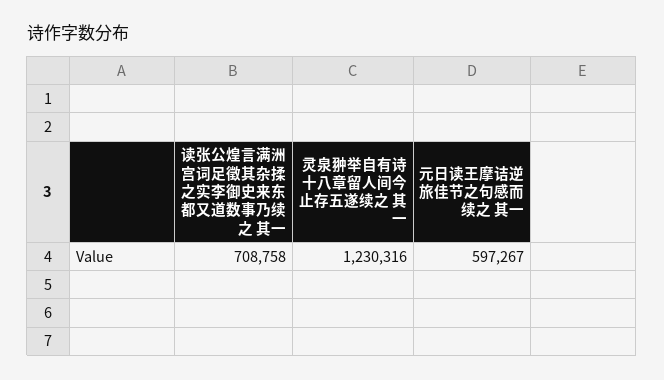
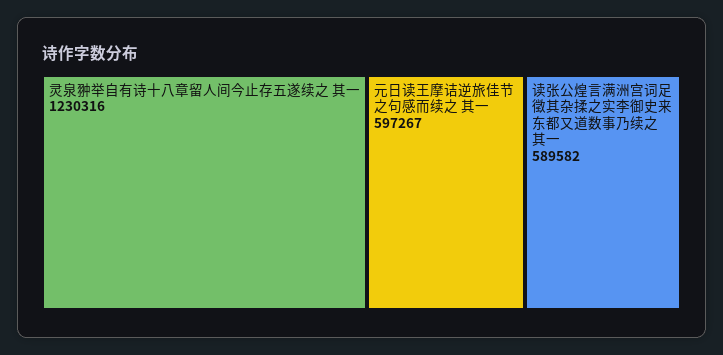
  {
-   "读张公煌言满洲宫词足徵其杂揉之实李御史来东都又道数事乃续之 其一": 708758,
+   "读张公煌言满洲宫词足徵其杂揉之实李御史来东都又道数事乃续之 其一": 589582,
    "灵泉翀举自有诗十八章留人间今止存五遂续之 其一": 1230316,
    "元日读王摩诘逆旅佳节之句感而续之 其一": 597267
  }

